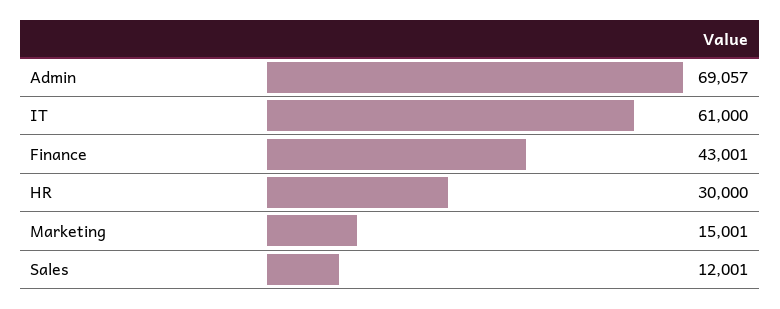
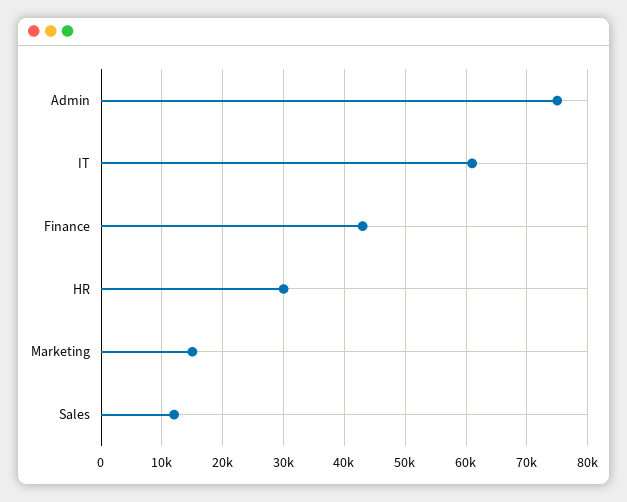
  {
-   "Admin": 69057,
+   "Admin": 75000,
    "IT": 61000,
    "Finance": 43001,
    "HR": 30000,
    "Marketing": 15001,
    "Sales": 12001
  }

